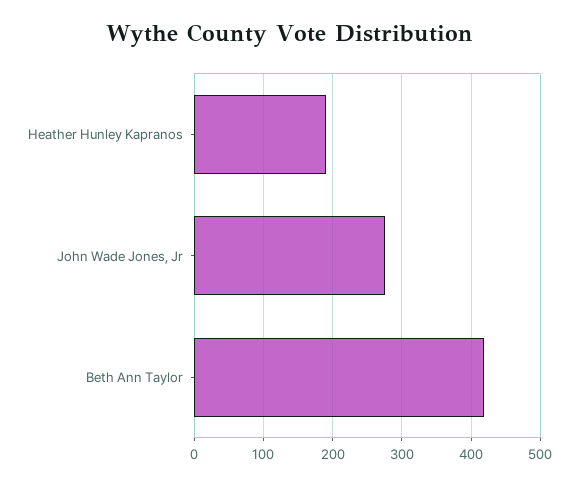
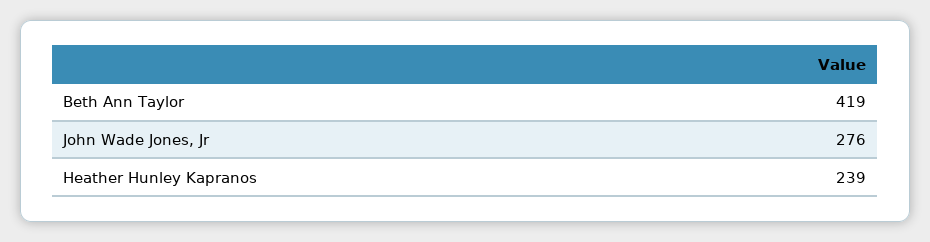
  {
-   "Heather Hunley Kapranos": 190,
+   "Heather Hunley Kapranos": 239,
    "John Wade Jones, Jr": 276,
    "Beth Ann Taylor": 419
  }

